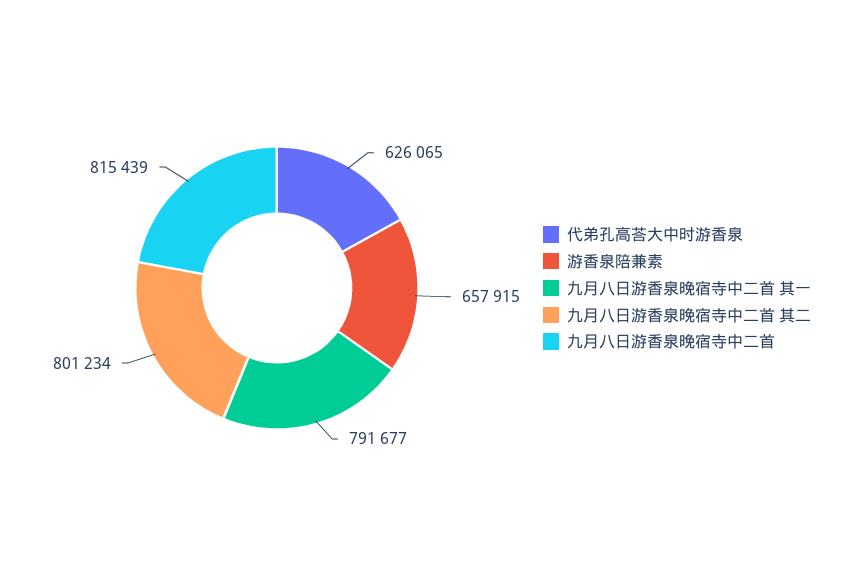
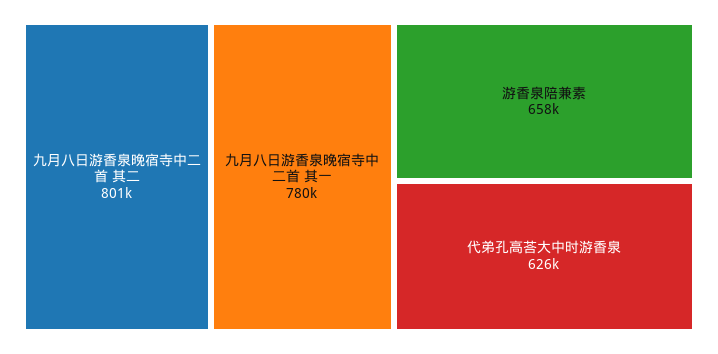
  {
    "代弟孔高荅大中时游香泉": 626065,
    "游香泉陪兼素": 657915,
-   "九月八日游香泉晚宿寺中二首 其一": 791677,
+   "九月八日游香泉晚宿寺中二首 其一": 780000,
-   "九月八日游香泉晚宿寺中二首 其二": 801234,
+   "九月八日游香泉晚宿寺中二首 其二": 801234
-   "九月八日游香泉晚宿寺中二首": 815439
  }

